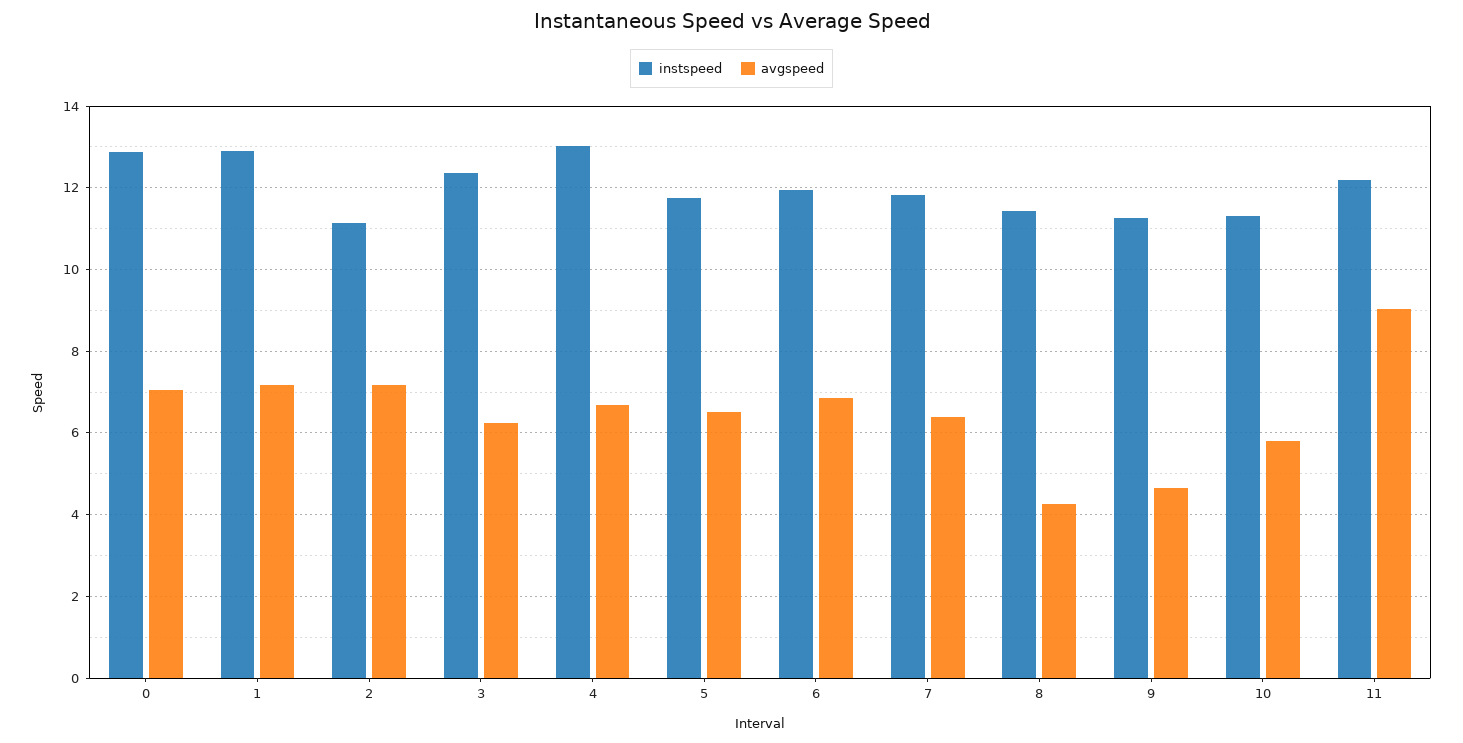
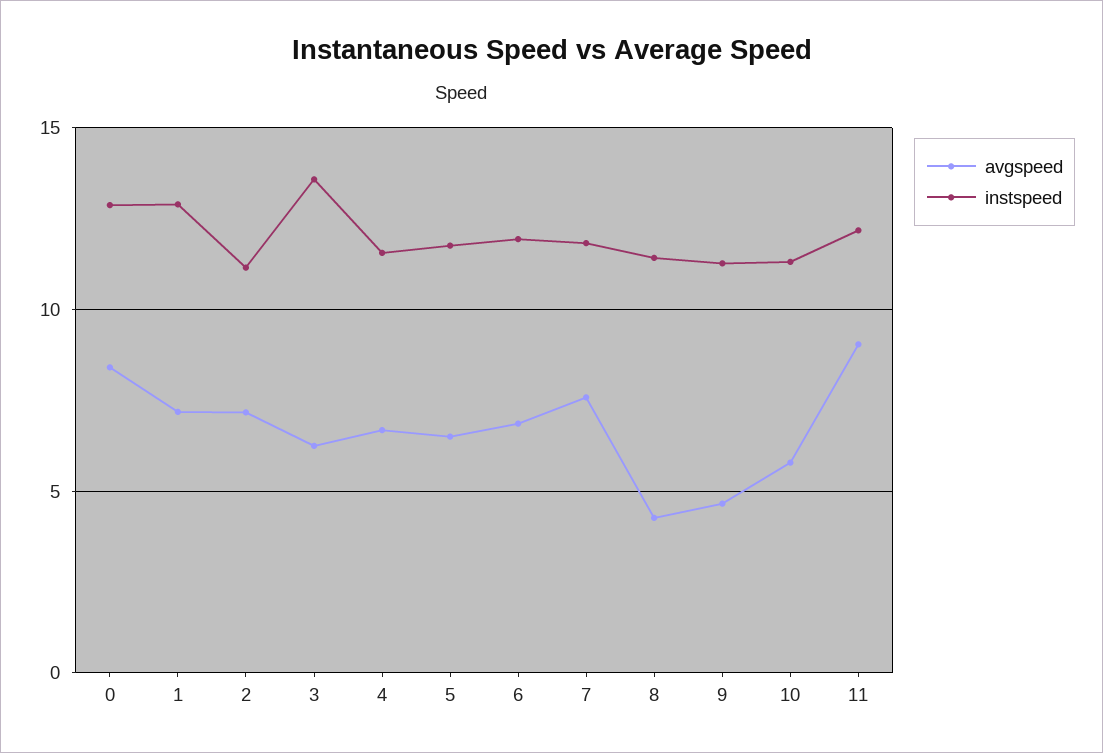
  {
    "instspeed": {
      "0": 12.8,
      "1": 12.8,
      "2": 11.2,
-     "3": 12.4,
+     "3": 13.5,
-     "4": 13,
+     "4": 11.5,
      "5": 11.8,
      "6": 12,
      "7": 11.8,
      "8": 11.4,
      "9": 11.2,
      "10": 11.4,
      "11": 12.2
    },
    "avgspeed": {
-     "0": 7,
+     "0": 8.5,
      "1": 7.2,
      "2": 7.2,
      "3": 6.2,
      "4": 6.6,
      "5": 6.6,
      "6": 6.8,
-     "7": 6.4,
+     "7": 7.5,
      "8": 4.2,
      "9": 4.6,
      "10": 5.8,
      "11": 9
    }
  }

